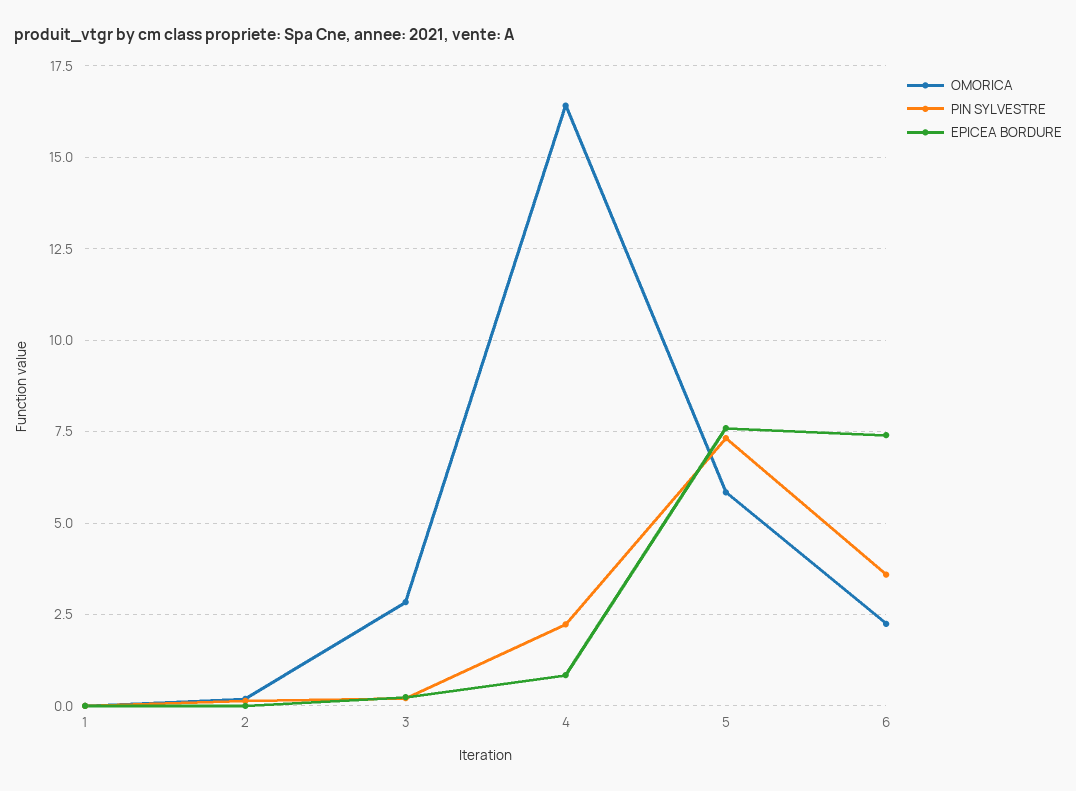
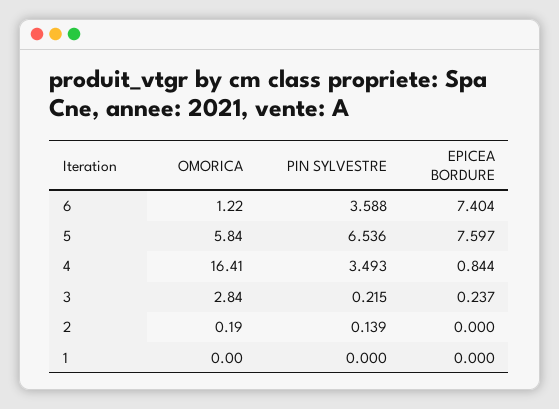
  {
    "OMORICA": {
      "1": 0,
      "2": 0.19,
      "3": 2.84,
      "4": 16.41,
      "5": 5.84,
-     "6": 2.25
+     "6": 1.22
    },
    "PIN SYLVESTRE": {
      "1": 0,
      "2": 0.139,
      "3": 0.215,
-     "4": 2.25,
+     "4": 3.493,
-     "5": 7.25,
+     "5": 6.536,
      "6": 3.588
    },
    "EPICEA BORDURE": {
      "1": 0,
      "2": 0,
      "3": 0.237,
      "4": 0.844,
      "5": 7.597,
      "6": 7.404
    }
  }

